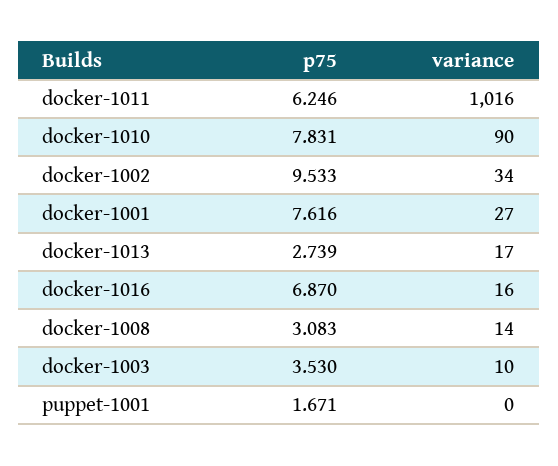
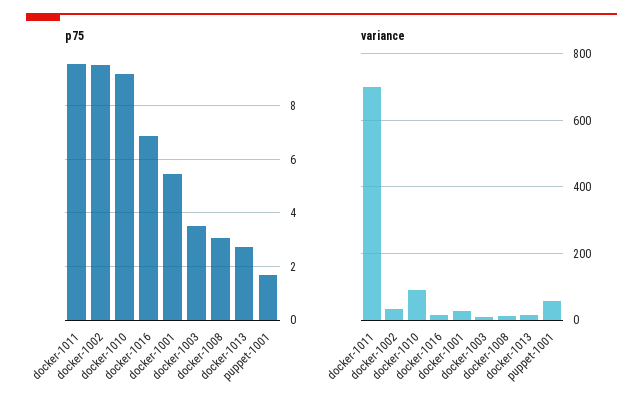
  {
    "p75": {
-     "docker-1011": 6.246,
+     "docker-1011": 9.5,
-     "docker-1010": 7.831,
+     "docker-1010": 9.25,
      "docker-1002": 9.533,
-     "docker-1001": 7.616,
+     "docker-1001": 5.5,
      "docker-1013": 2.739,
      "docker-1016": 6.87,
      "docker-1008": 3.083,
      "docker-1003": 3.53,
      "puppet-1001": 1.671
    },
    "variance": {
-     "docker-1011": 1016,
+     "docker-1011": 700,
      "docker-1010": 90,
      "docker-1002": 34,
      "docker-1001": 27,
      "docker-1013": 17,
      "docker-1016": 16,
      "docker-1008": 14,
      "docker-1003": 10,
-     "puppet-1001": 0
+     "puppet-1001": 60
    }
  }

